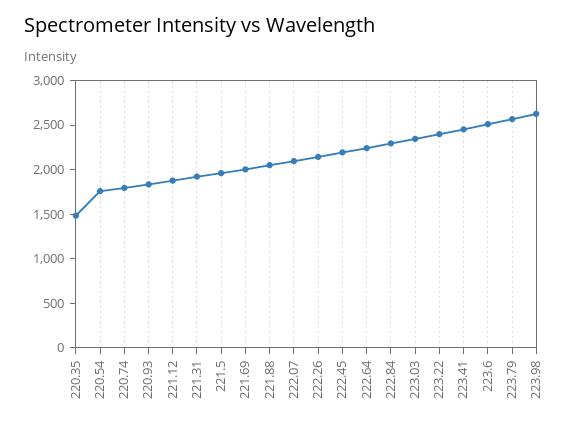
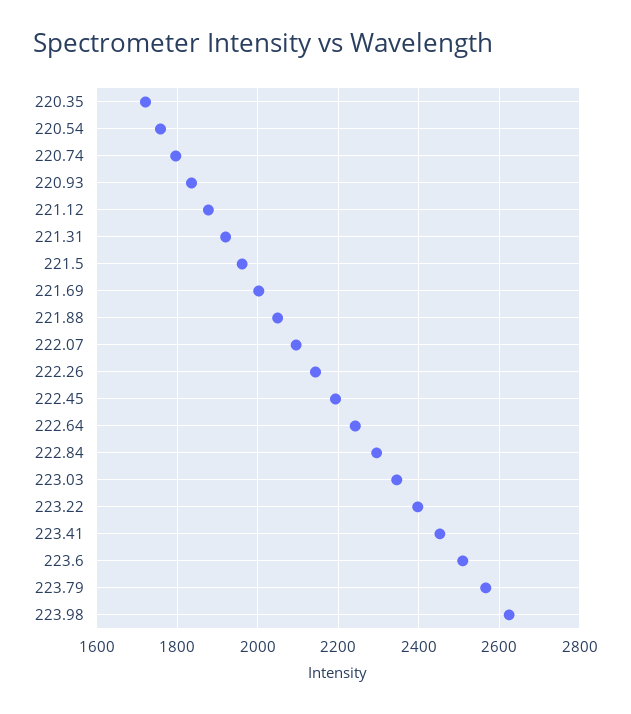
  {
-   "220.35": 1500,
+   "220.35": 1720,
    "220.54": 1760,
    "220.74": 1800,
    "220.93": 1840,
    "221.12": 1880,
    "221.31": 1920,
    "221.5": 1960,
    "221.69": 2000,
    "221.88": 2040,
    "222.07": 2100,
    "222.26": 2140,
    "222.45": 2200,
    "222.64": 2240,
    "222.84": 2300,
    "223.03": 2340,
    "223.22": 2400,
    "223.41": 2460,
    "223.6": 2500,
    "223.79": 2560,
    "223.98": 2620
  }

